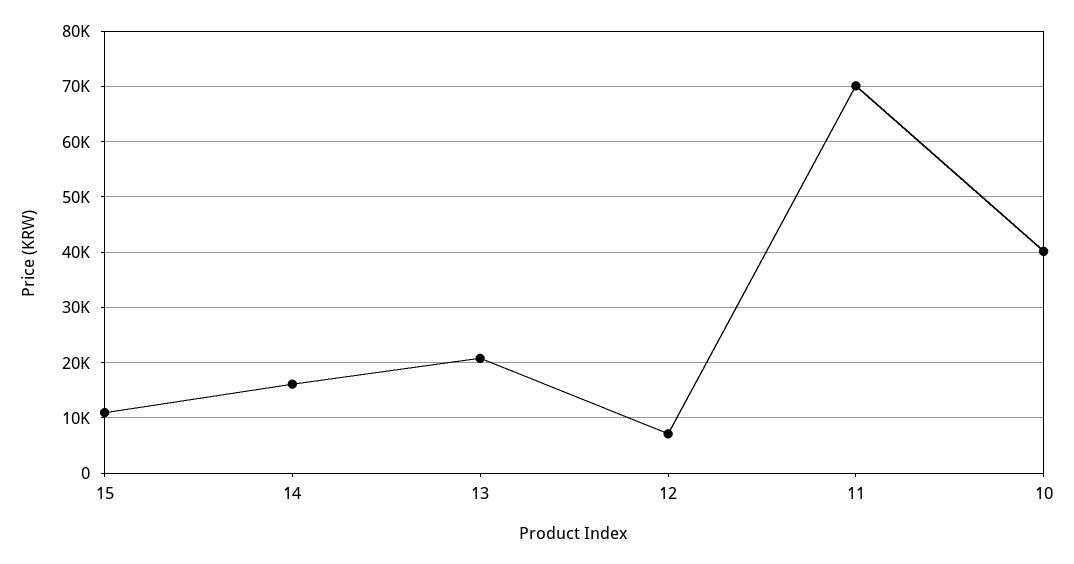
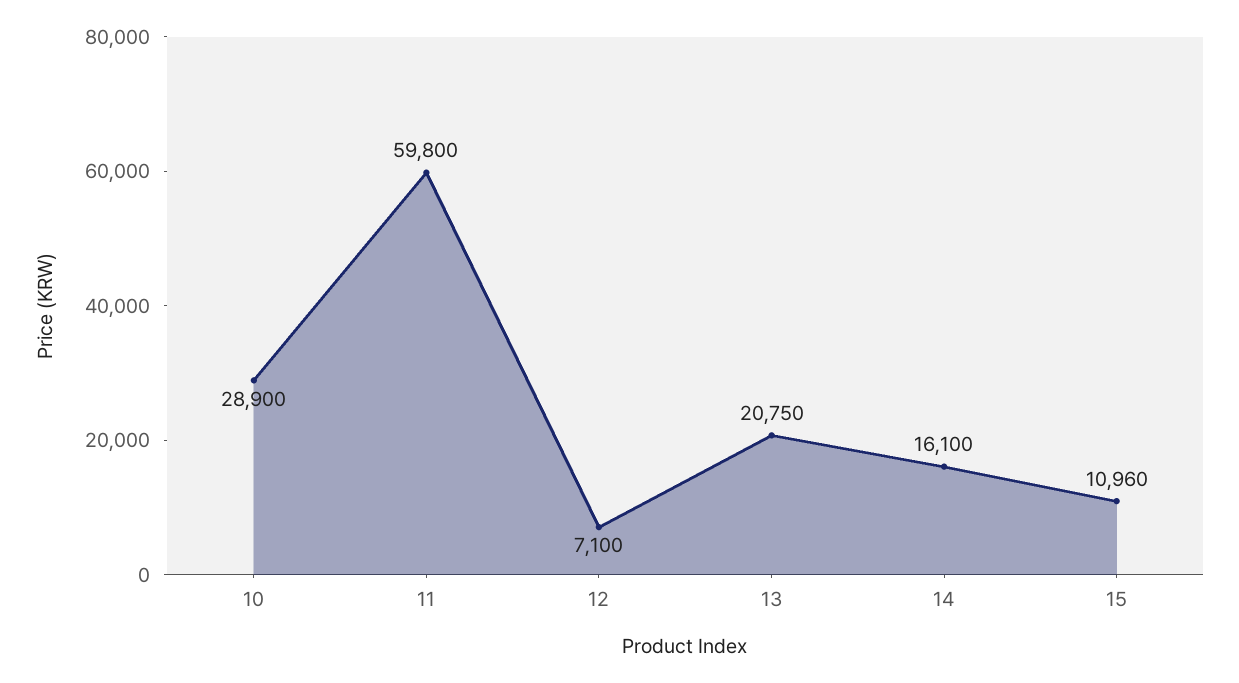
  {
    "15": 10960,
    "14": 16100,
    "13": 20750,
    "12": 7100,
-   "11": 70000,
+   "11": 59800,
-   "10": 40000
+   "10": 28900
  }

